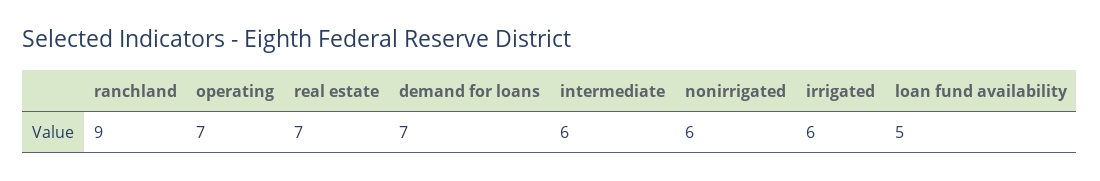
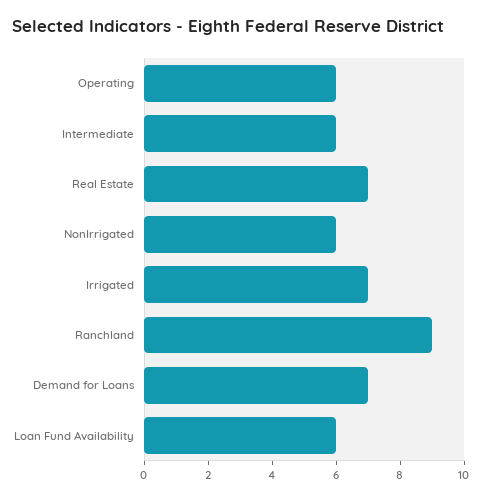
  {
    "ranchland": 9,
-   "operating": 7,
+   "operating": 6,
    "real estate": 7,
    "demand for loans": 7,
    "intermediate": 6,
    "nonirrigated": 6,
-   "irrigated": 6,
+   "irrigated": 7,
-   "loan fund availability": 5
+   "loan fund availability": 6
  }

